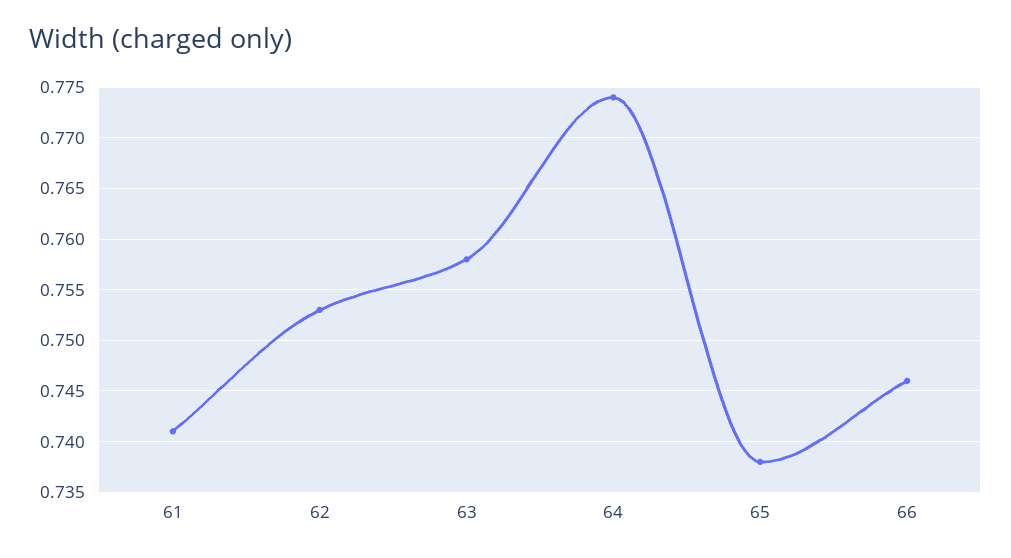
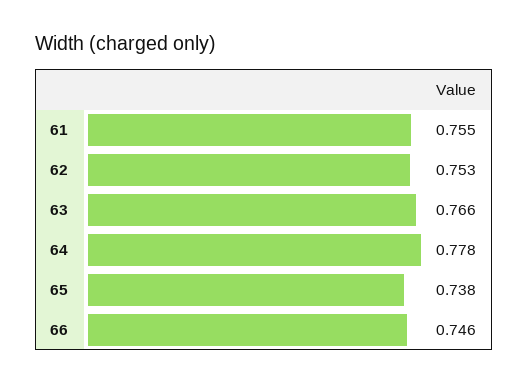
  {
-   "61": 0.741,
+   "61": 0.755,
    "62": 0.753,
-   "63": 0.758,
+   "63": 0.766,
-   "64": 0.774,
+   "64": 0.778,
    "65": 0.738,
    "66": 0.746
  }

